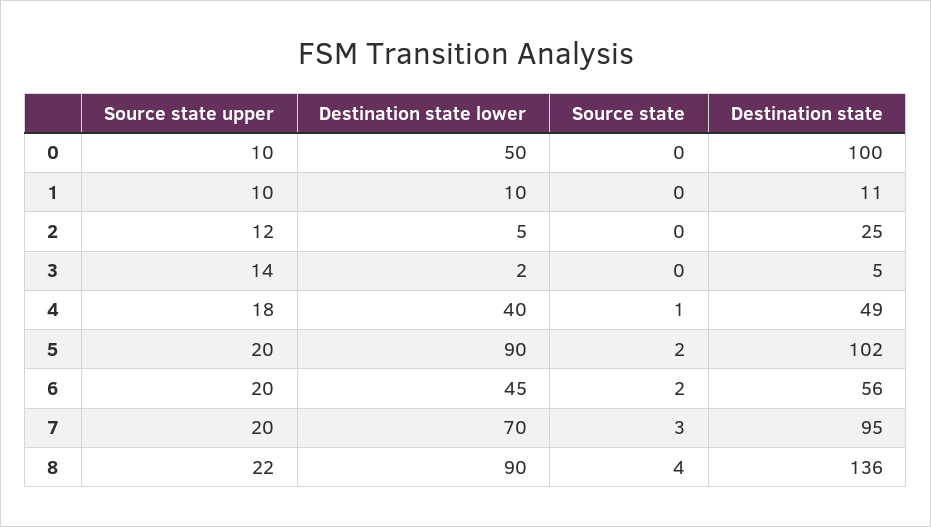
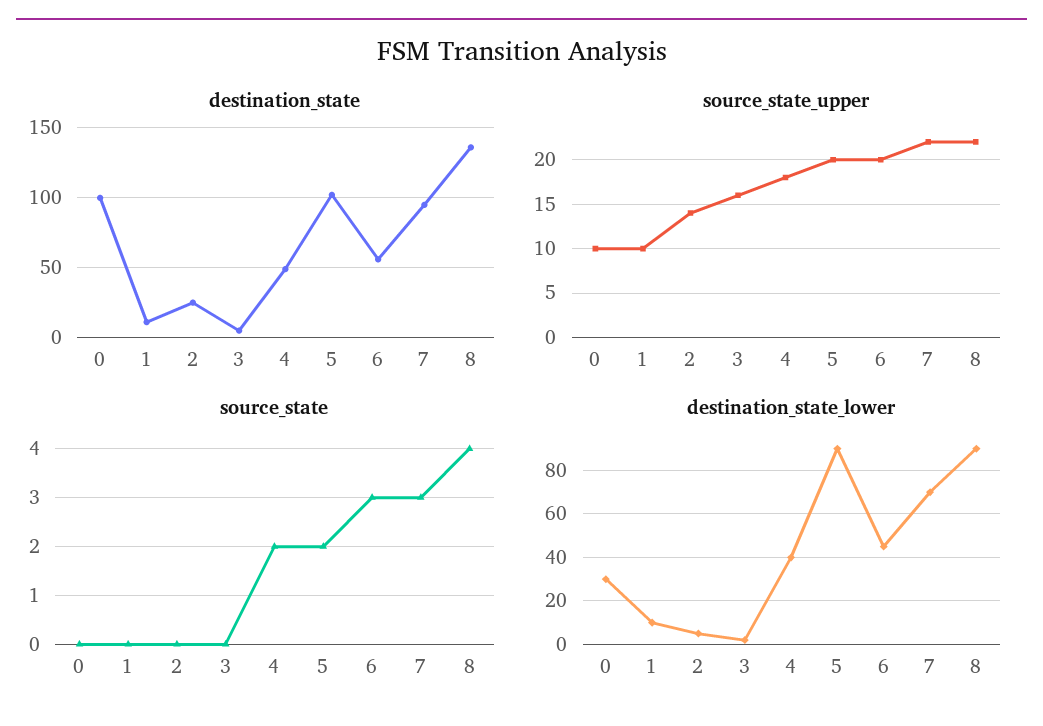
  {
    "Source state upper": {
      "0": 10,
      "1": 10,
-     "2": 12,
+     "2": 14,
-     "3": 14,
+     "3": 16,
      "4": 18,
      "5": 20,
      "6": 20,
-     "7": 20,
+     "7": 22,
      "8": 22
    },
    "Destination state lower": {
-     "0": 50,
+     "0": 30,
      "1": 10,
      "2": 5,
      "3": 2,
      "4": 40,
      "5": 90,
      "6": 45,
      "7": 70,
      "8": 90
    },
    "Source state": {
      "0": 0,
      "1": 0,
      "2": 0,
      "3": 0,
-     "4": 1,
+     "4": 2,
      "5": 2,
-     "6": 2,
+     "6": 3,
      "7": 3,
      "8": 4
    },
    "Destination state": {
      "0": 100,
      "1": 11,
      "2": 25,
      "3": 5,
      "4": 49,
      "5": 102,
      "6": 56,
      "7": 95,
      "8": 136
    }
  }

